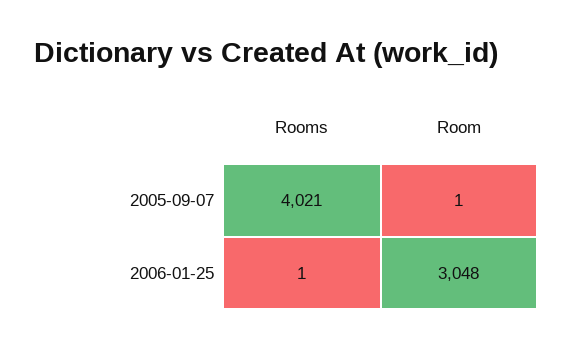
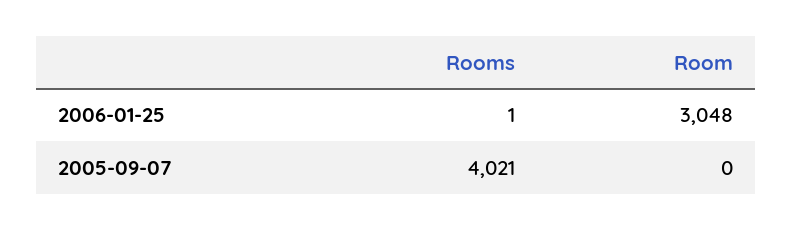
  {
    "Rooms": {
      "2005-09-07": 4021,
      "2006-01-25": 1
    },
    "Room": {
-     "2005-09-07": 1,
+     "2005-09-07": 0,
      "2006-01-25": 3048
    }
  }

